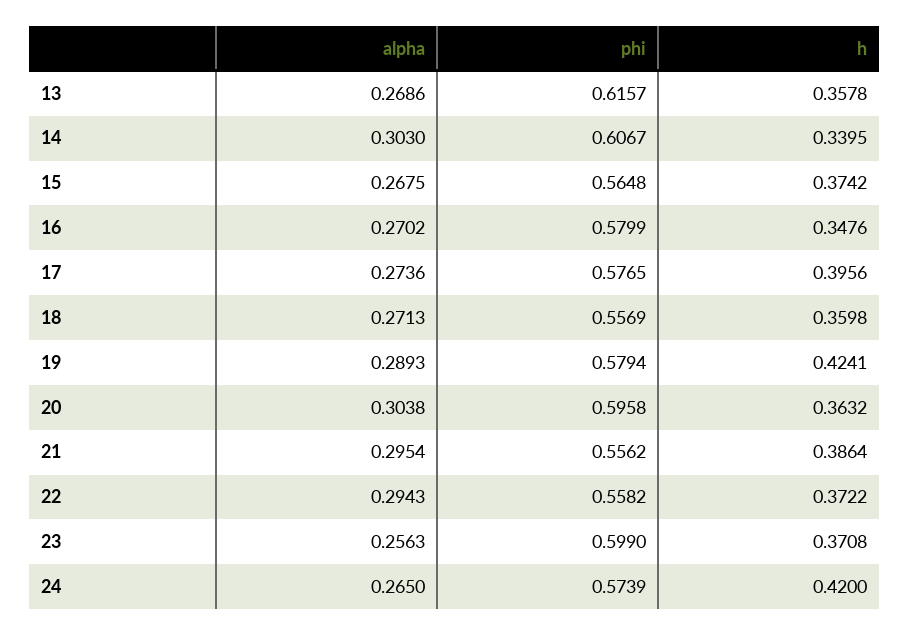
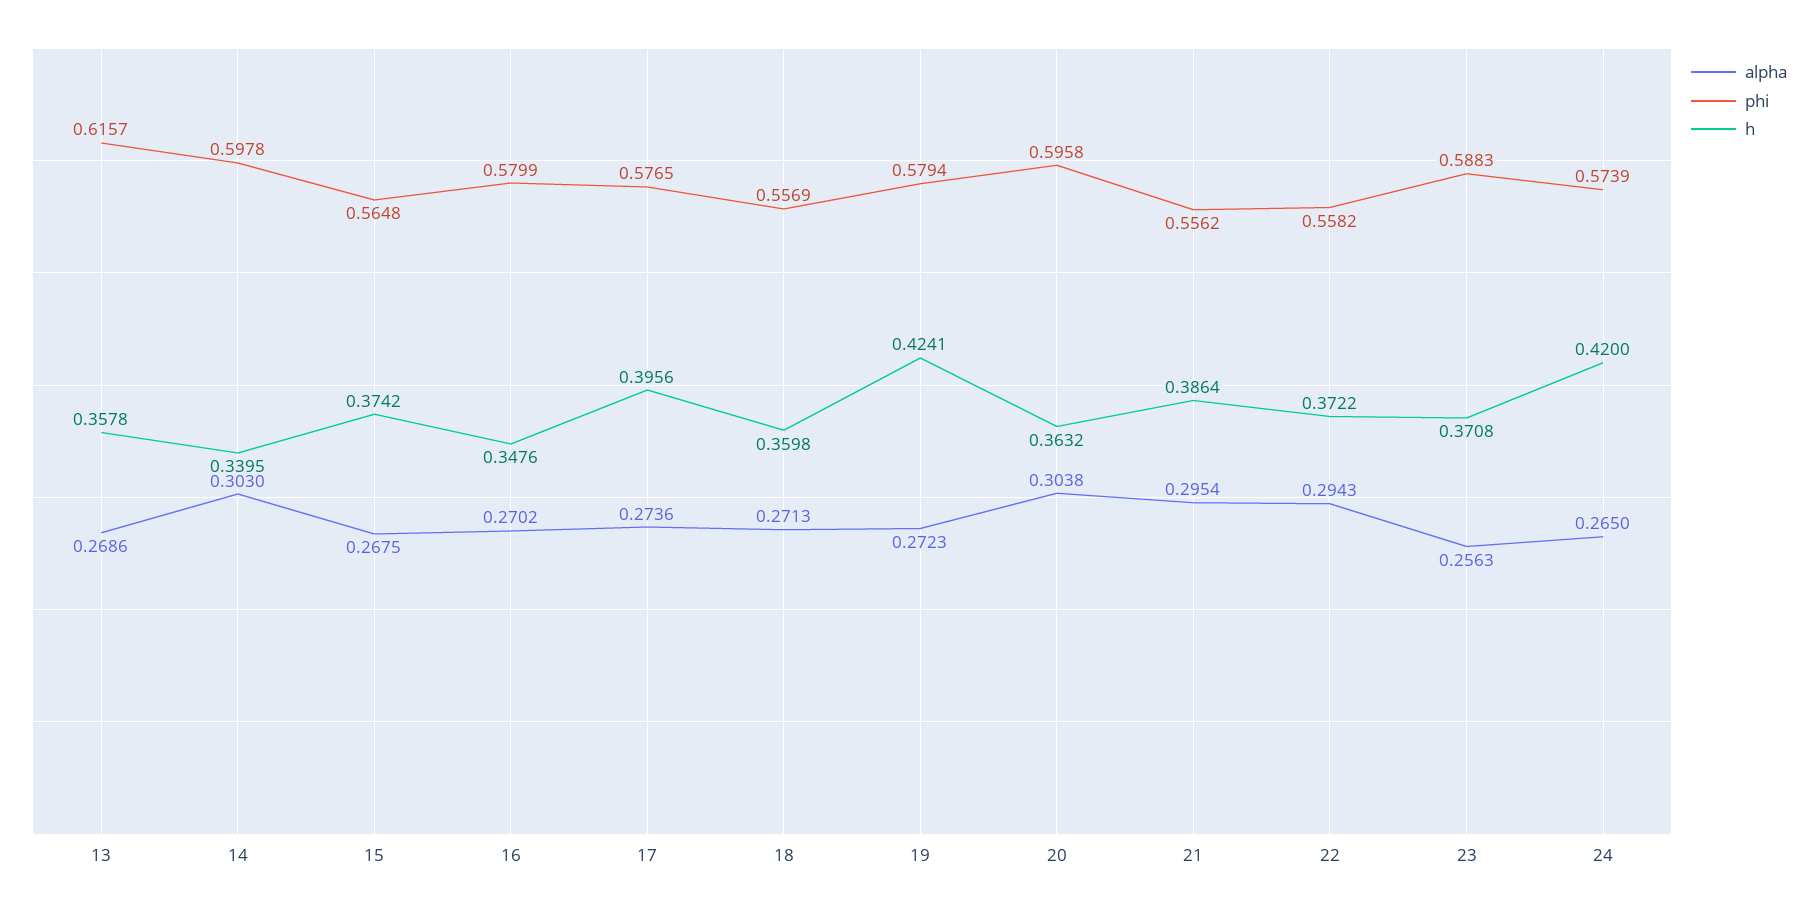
  {
    "alpha": {
      "13": 0.2686,
      "14": 0.303,
      "15": 0.2675,
      "16": 0.2702,
      "17": 0.2736,
      "18": 0.2713,
-     "19": 0.2893,
+     "19": 0.2723,
      "20": 0.3038,
      "21": 0.2954,
      "22": 0.2943,
      "23": 0.2563,
      "24": 0.265
    },
    "phi": {
      "13": 0.6157,
-     "14": 0.6067,
+     "14": 0.5978,
      "15": 0.5648,
      "16": 0.5799,
      "17": 0.5765,
      "18": 0.5569,
      "19": 0.5794,
      "20": 0.5958,
      "21": 0.5562,
      "22": 0.5582,
-     "23": 0.599,
+     "23": 0.5883,
      "24": 0.5739
    },
    "h": {
      "13": 0.3578,
      "14": 0.3395,
      "15": 0.3742,
      "16": 0.3476,
      "17": 0.3956,
      "18": 0.3598,
      "19": 0.4241,
      "20": 0.3632,
      "21": 0.3864,
      "22": 0.3722,
      "23": 0.3708,
      "24": 0.42
    }
  }

